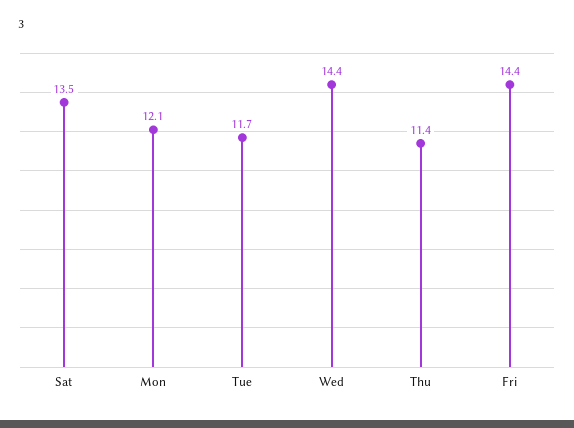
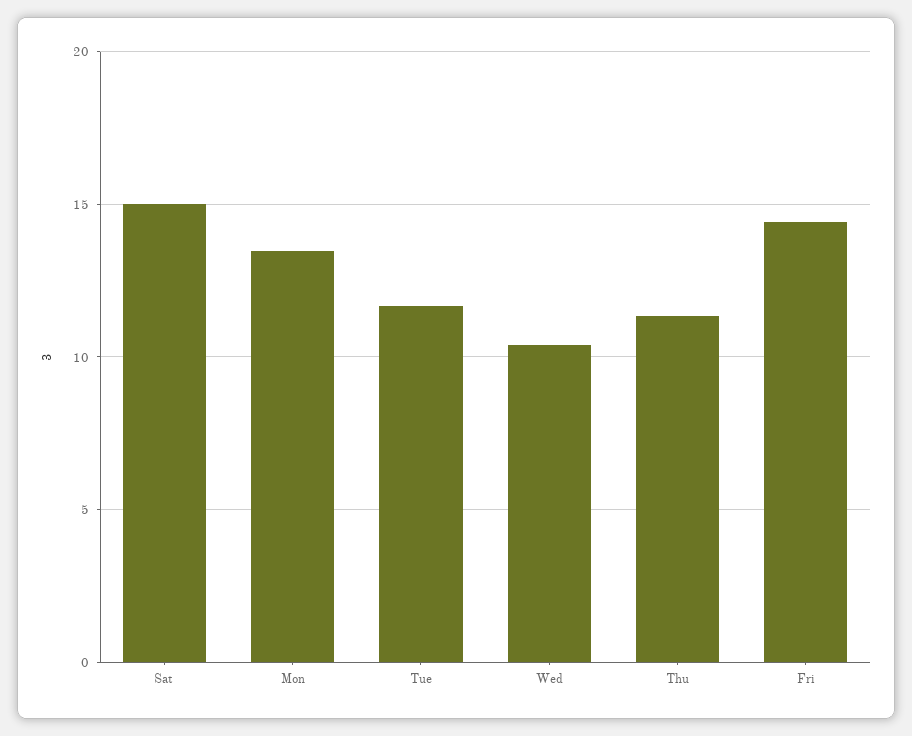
  {
-   "Sat": 13.5,
+   "Sat": 15,
-   "Mon": 12.1,
+   "Mon": 13.5,
    "Tue": 11.7,
-   "Wed": 14.4,
+   "Wed": 10.5,
    "Thu": 11.4,
    "Fri": 14.4
  }

